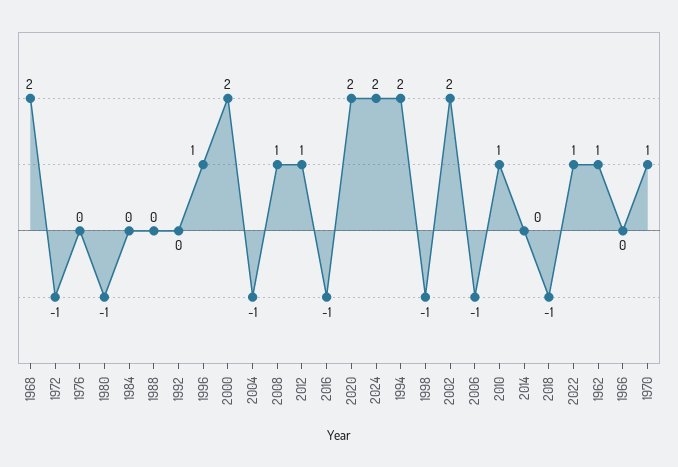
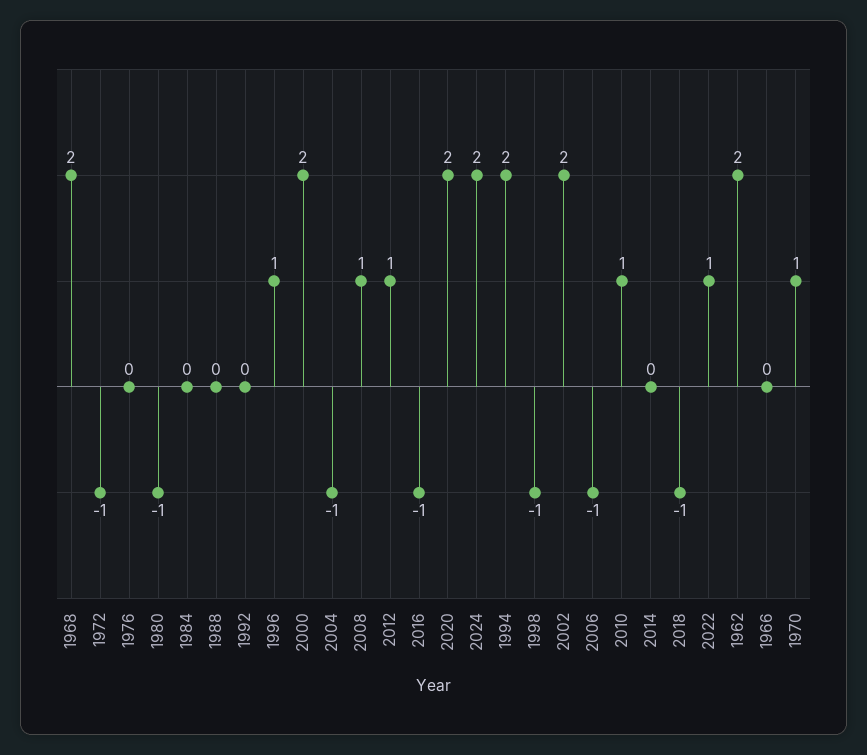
  {
    "1968": 2,
    "1972": -1,
    "1976": 0,
    "1980": -1,
    "1984": 0,
    "1988": 0,
    "1992": 0,
    "1996": 1,
    "2000": 2,
    "2004": -1,
    "2008": 1,
    "2012": 1,
    "2016": -1,
    "2020": 2,
    "2024": 2,
    "1994": 2,
    "1998": -1,
    "2002": 2,
    "2006": -1,
    "2010": 1,
    "2014": 0,
    "2018": -1,
    "2022": 1,
-   "1962": 1,
+   "1962": 2,
    "1966": 0,
    "1970": 1
  }

